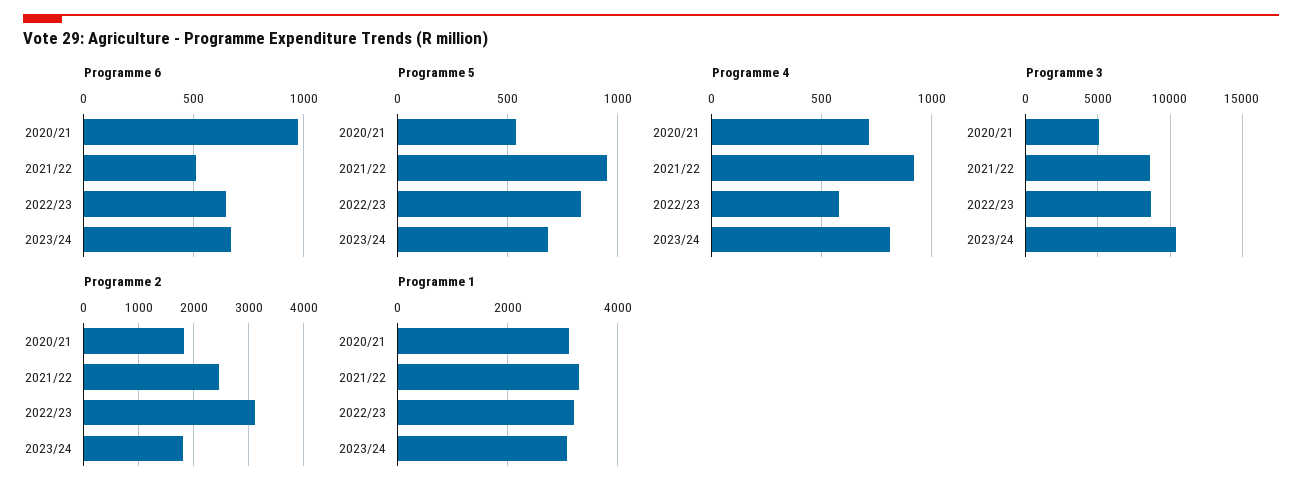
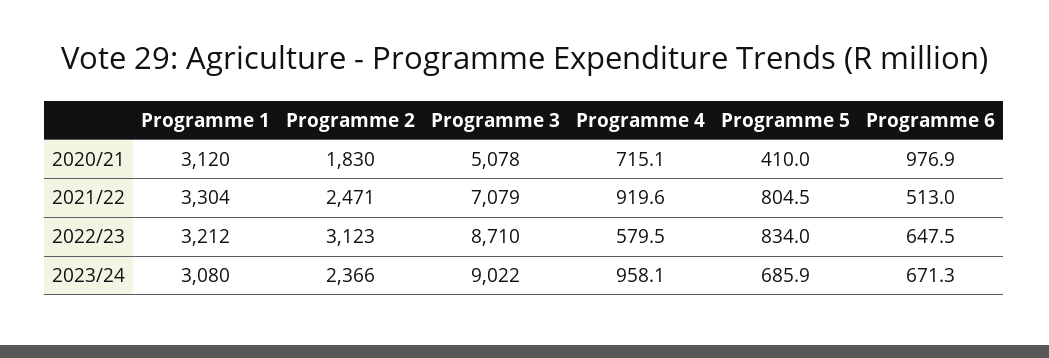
  {
    "Programme 6": {
      "2020/21": 976.9,
      "2021/22": 513,
      "2022/23": 647.5,
      "2023/24": 671.3
    },
    "Programme 5": {
-     "2020/21": 550,
+     "2020/21": 410,
-     "2021/22": 950,
+     "2021/22": 804.5,
      "2022/23": 834,
      "2023/24": 685.9
    },
    "Programme 4": {
      "2020/21": 715.1,
      "2021/22": 919.6,
      "2022/23": 579.5,
-     "2023/24": 800
+     "2023/24": 958.1
    },
    "Programme 3": {
      "2020/21": 5078,
-     "2021/22": 8500,
+     "2021/22": 7079,
      "2022/23": 8710,
-     "2023/24": 10500
+     "2023/24": 9022
    },
    "Programme 2": {
      "2020/21": 1830,
      "2021/22": 2471,
      "2022/23": 3123,
-     "2023/24": 1800
+     "2023/24": 2366
    },
    "Programme 1": {
      "2020/21": 3120,
      "2021/22": 3304,
      "2022/23": 3212,
      "2023/24": 3080
    }
  }

